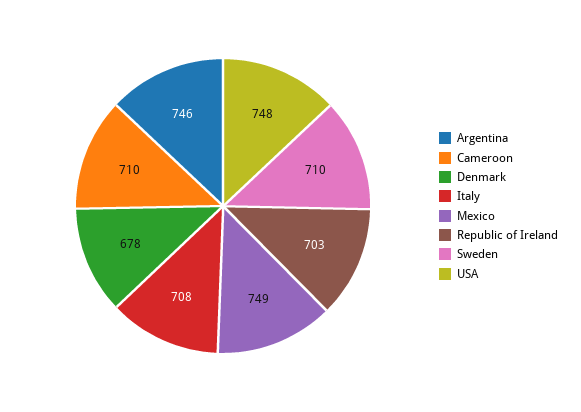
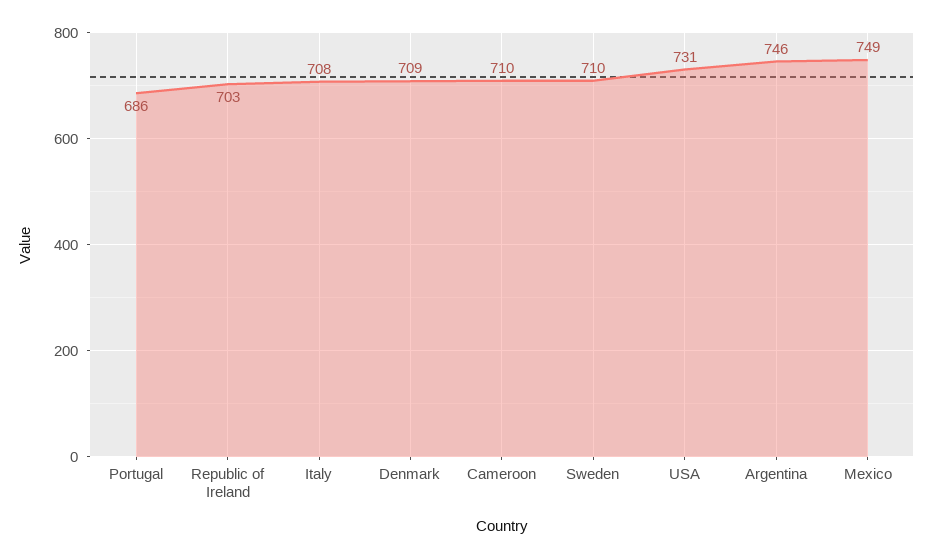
  {
    "Argentina": 746,
    "Cameroon": 710,
-   "Denmark": 678,
+   "Denmark": 709,
    "Italy": 708,
    "Mexico": 749,
    "Republic of Ireland": 703,
    "Sweden": 710,
-   "USA": 748
+   "USA": 731,
+   "Portugal": 686
  }

